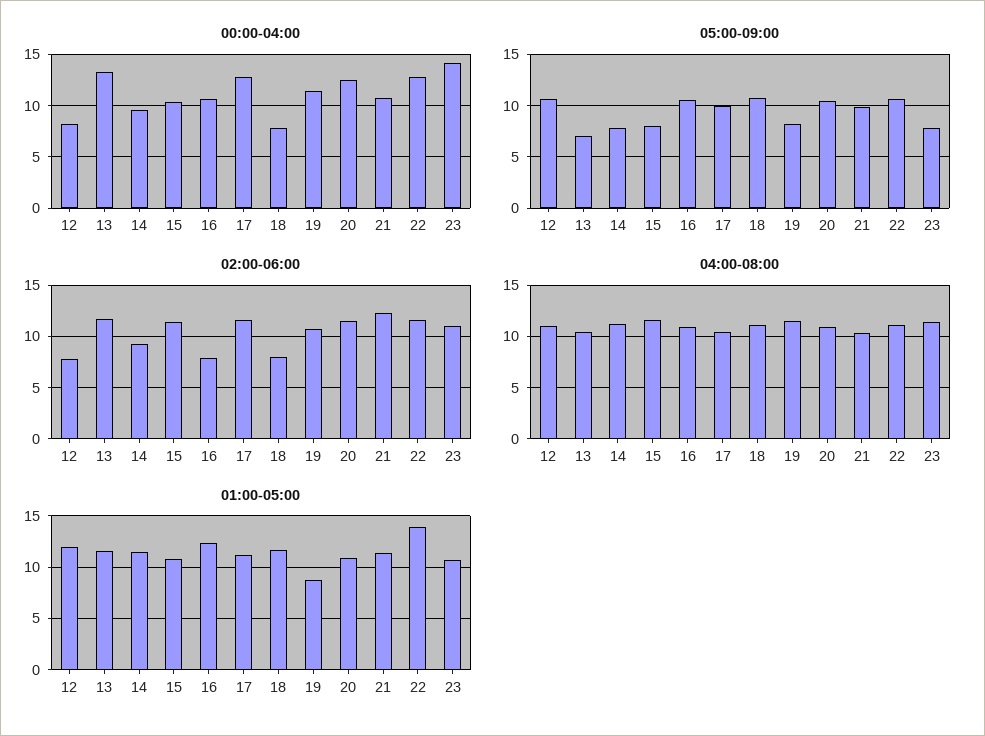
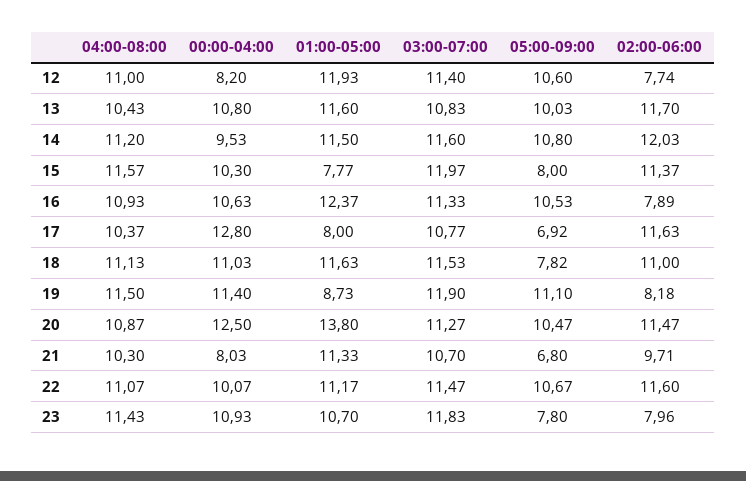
  {
    "00:00-04:00": {
      "12": 8.2,
-     "13": 13,
+     "13": 10.8,
      "14": 9.53,
      "15": 10.3,
      "16": 10.63,
      "17": 12.8,
-     "18": 8,
+     "18": 11.03,
      "19": 11.4,
      "20": 12.5,
-     "21": 11,
+     "21": 8.03,
-     "22": 13,
+     "22": 10.07,
-     "23": 14
+     "23": 10.93
    },
    "05:00-09:00": {
      "12": 10.6,
-     "13": 7,
+     "13": 10.03,
-     "14": 8,
+     "14": 10.8,
      "15": 8,
      "16": 10.53,
-     "17": 10,
+     "17": 6.92,
-     "18": 11,
+     "18": 7.82,
-     "19": 8,
+     "19": 11.1,
      "20": 10.47,
-     "21": 10,
+     "21": 6.8,
      "22": 10.67,
      "23": 7.8
    },
    "02:00-06:00": {
      "12": 7.74,
      "13": 11.7,
-     "14": 9,
+     "14": 12.03,
      "15": 11.37,
      "16": 7.89,
      "17": 11.63,
-     "18": 8,
+     "18": 11,
-     "19": 11,
+     "19": 8.18,
      "20": 11.47,
-     "21": 12,
+     "21": 9.71,
      "22": 11.6,
-     "23": 11
+     "23": 7.96
    },
    "04:00-08:00": {
      "12": 11,
      "13": 10.43,
      "14": 11.2,
      "15": 11.57,
      "16": 10.93,
      "17": 10.37,
      "18": 11.13,
      "19": 11.5,
      "20": 10.87,
      "21": 10.3,
      "22": 11.07,
      "23": 11.43
    },
    "01:00-05:00": {
      "12": 11.93,
      "13": 11.6,
      "14": 11.5,
-     "15": 11,
+     "15": 7.77,
      "16": 12.37,
-     "17": 11,
+     "17": 8,
      "18": 11.63,
      "19": 8.73,
-     "20": 11,
+     "20": 13.8,
      "21": 11.33,
-     "22": 14,
+     "22": 11.17,
      "23": 10.7
-   }
+   },
+   "03:00-07:00": {
+     "12": 11.4,
+     "13": 10.83,
+     "14": 11.6,
+     "15": 11.97,
+     "16": 11.33,
+     "17": 10.77,
+     "18": 11.53,
+     "19": 11.9,
+     "20": 11.27,
+     "21": 10.7,
+     "22": 11.47,
+     "23": 11.83
+   }
  }

